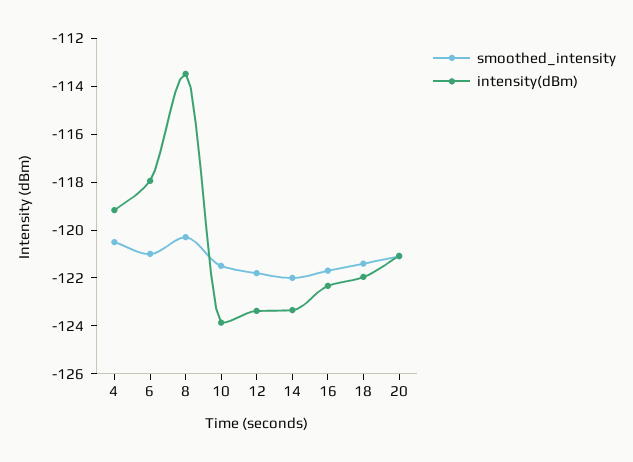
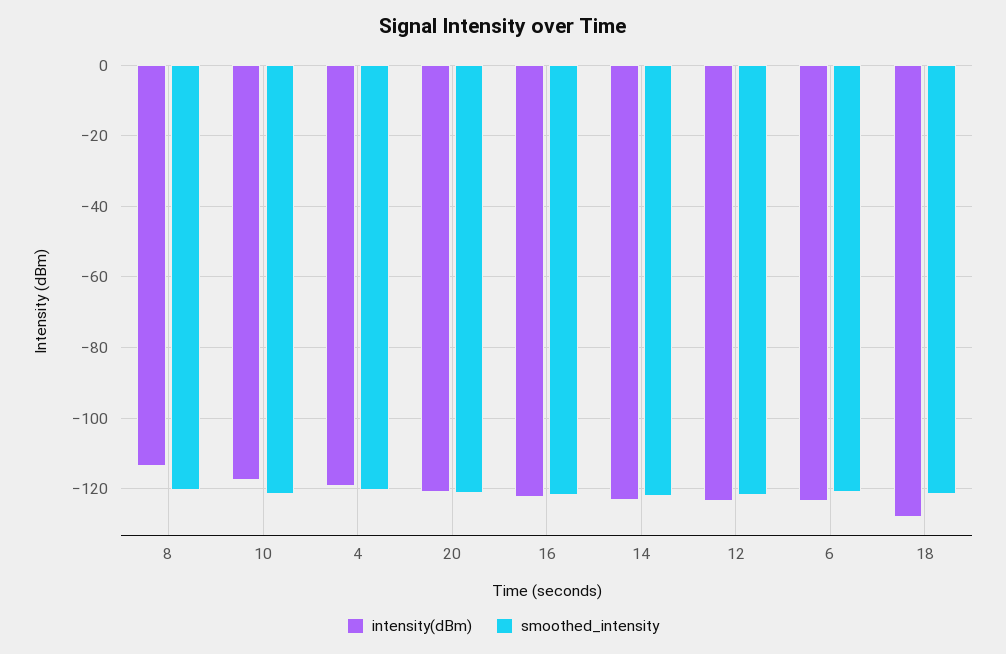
  {
    "smoothed_intensity": {
      "4": -120.5,
      "6": -121,
      "8": -120.5,
      "10": -121.5,
      "12": -122,
      "14": -122,
      "16": -121.5,
      "18": -121.5,
      "20": -121
    },
    "intensity(dBm)": {
      "4": -119,
-     "6": -118,
+     "6": -124,
      "8": -113.5,
-     "10": -124,
+     "10": -118,
      "12": -123.5,
      "14": -123.5,
      "16": -122.5,
-     "18": -122,
+     "18": -128,
      "20": -121
    }
  }

